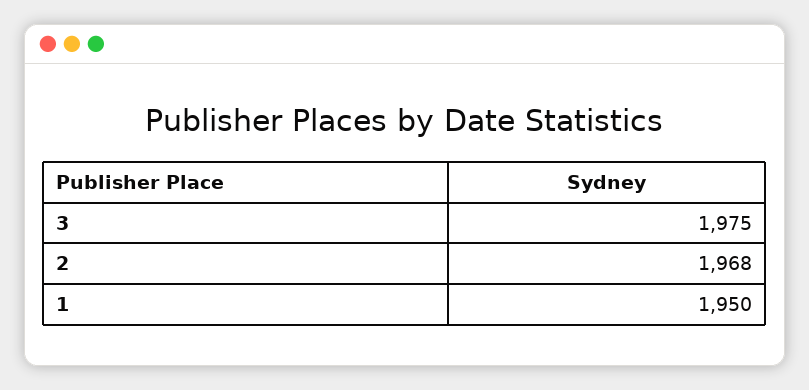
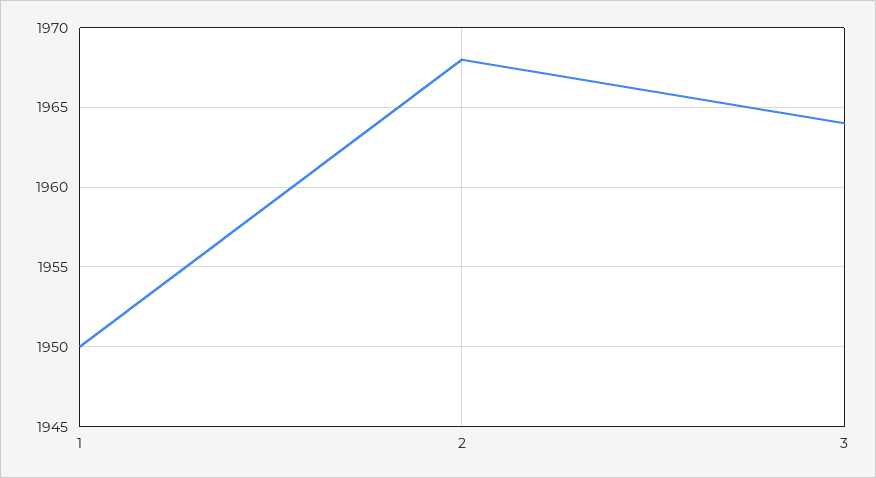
  {
-   "3": 1975,
+   "3": 1964,
    "2": 1968,
    "1": 1950
  }

